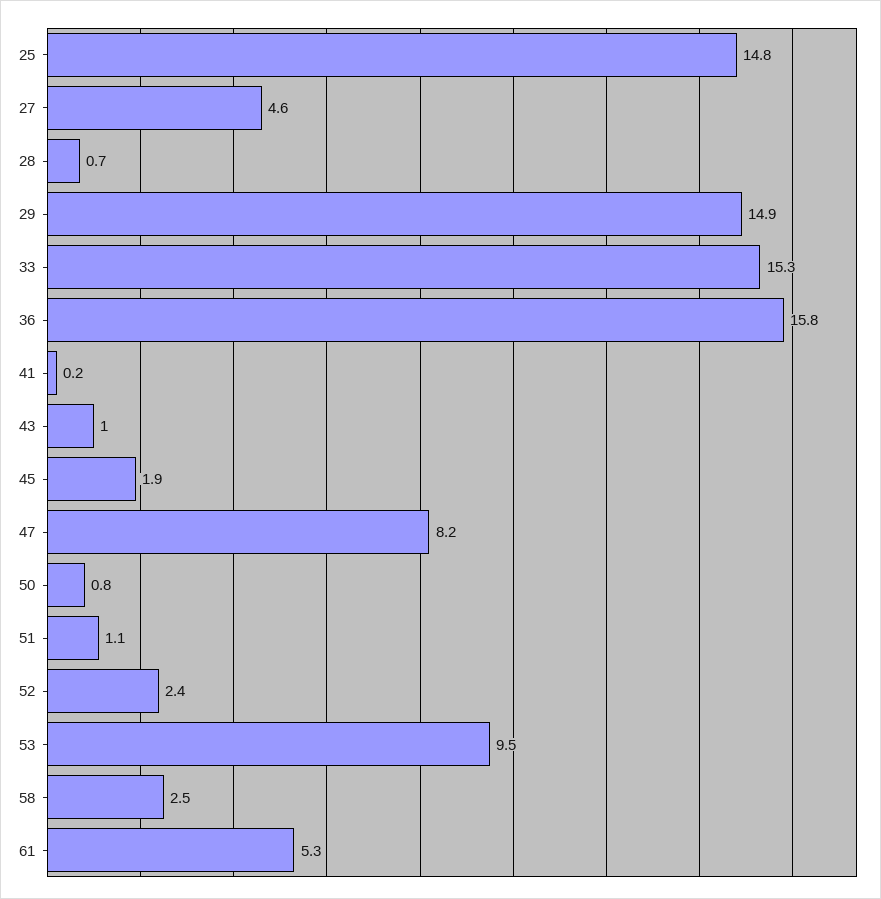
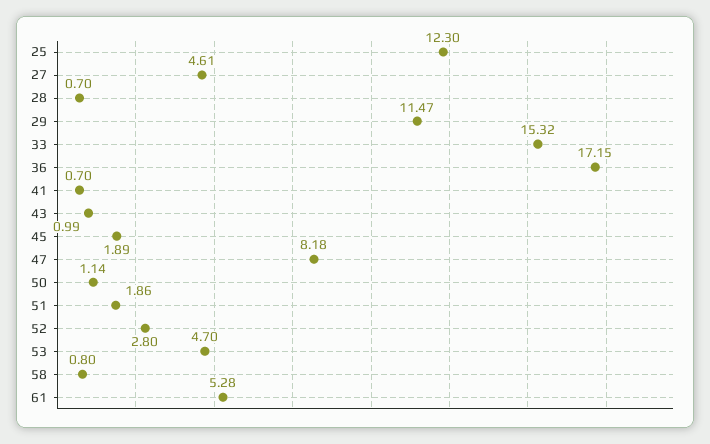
  {
-   "25": 14.8,
+   "25": 12.3,
    "27": 4.61,
    "28": 0.7,
-   "29": 14.9,
+   "29": 11.47,
    "33": 15.32,
-   "36": 15.8,
+   "36": 17.15,
-   "41": 0.2,
+   "41": 0.7,
    "43": 0.99,
    "45": 1.89,
    "47": 8.18,
-   "50": 0.8,
+   "50": 1.14,
-   "51": 1.1,
+   "51": 1.86,
-   "52": 2.4,
+   "52": 2.8,
-   "53": 9.5,
+   "53": 4.7,
-   "58": 2.5,
+   "58": 0.8,
    "61": 5.28
  }

